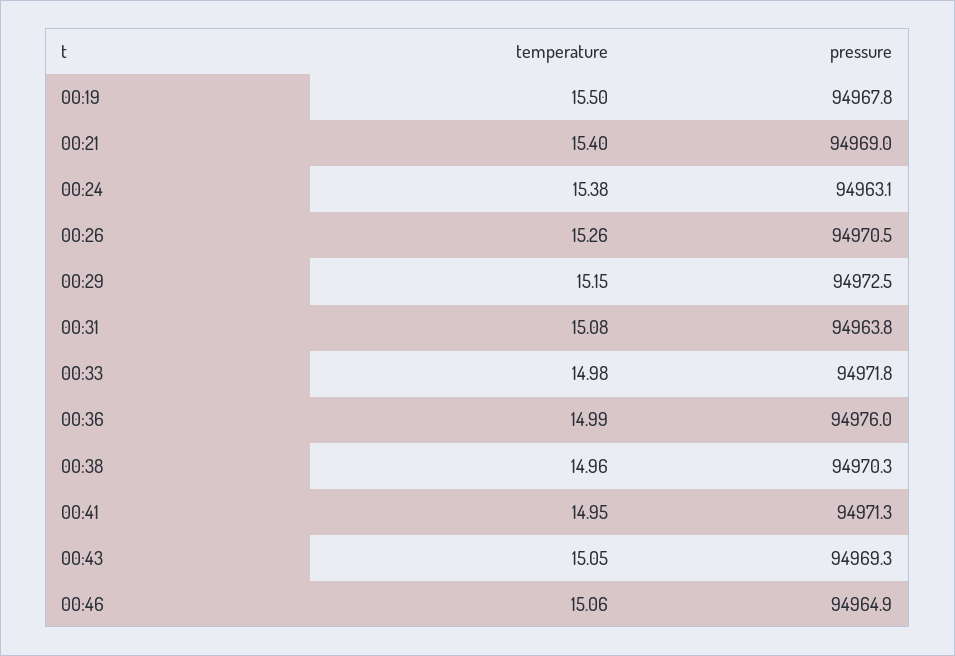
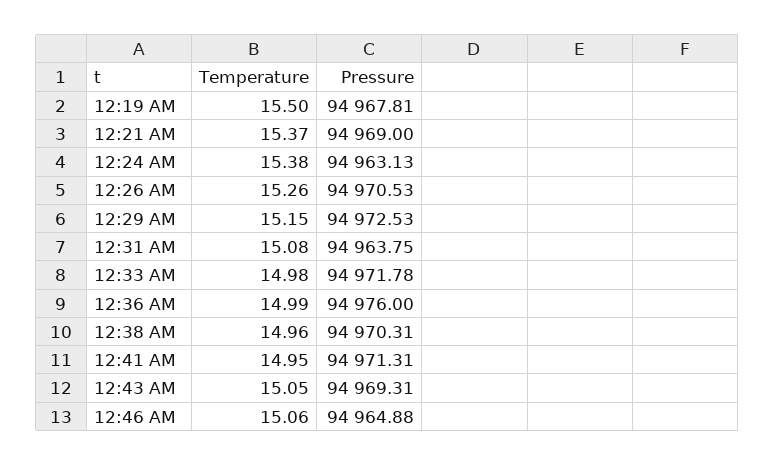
  {
    "temperature": {
      "00:19": 15.5,
-     "00:21": 15.4,
+     "00:21": 15.37,
      "00:24": 15.38,
      "00:26": 15.26,
      "00:29": 15.15,
      "00:31": 15.08,
      "00:33": 14.98,
      "00:36": 14.99,
      "00:38": 14.96,
      "00:41": 14.95,
      "00:43": 15.05,
      "00:46": 15.06
    },
    "pressure": {
      "00:19": 94967.81,
      "00:21": 94969,
      "00:24": 94963.13,
      "00:26": 94970.53,
      "00:29": 94972.53,
      "00:31": 94963.75,
      "00:33": 94971.78,
      "00:36": 94976,
      "00:38": 94970.31,
      "00:41": 94971.31,
      "00:43": 94969.31,
      "00:46": 94964.88
    }
  }

